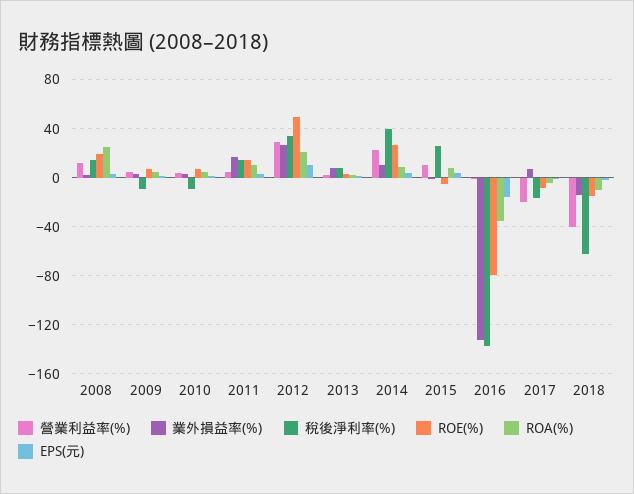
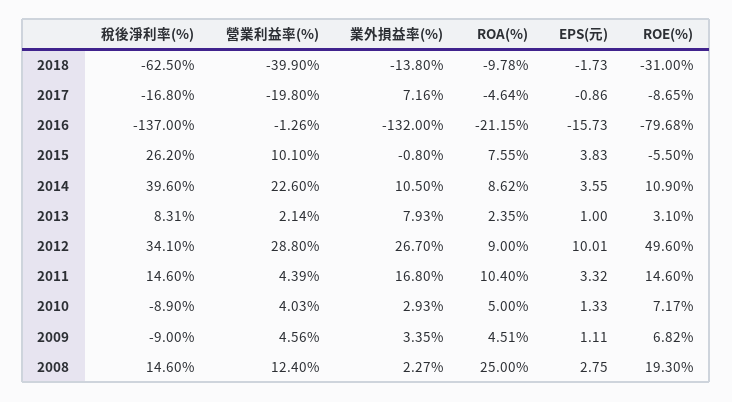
  {
    "營業利益率(%)": {
      "2008": 12.4,
      "2009": 4.56,
      "2010": 4.03,
      "2011": 4.39,
      "2012": 28.8,
      "2013": 2.14,
      "2014": 22.6,
      "2015": 10.1,
      "2016": -1.26,
      "2017": -19.8,
      "2018": -39.9
    },
    "業外損益率(%)": {
      "2008": 2.27,
      "2009": 3.35,
      "2010": 2.93,
      "2011": 16.8,
      "2012": 26.7,
      "2013": 7.93,
      "2014": 10.5,
      "2015": -0.8,
      "2016": -132,
      "2017": 7.16,
      "2018": -13.8
    },
    "稅後淨利率(%)": {
      "2008": 14.6,
      "2009": -9,
      "2010": -8.9,
      "2011": 14.6,
      "2012": 34.1,
      "2013": 8.31,
      "2014": 39.6,
      "2015": 26.2,
      "2016": -137,
      "2017": -16.8,
      "2018": -62.5
    },
    "ROE(%)": {
      "2008": 19.3,
      "2009": 6.82,
      "2010": 7.17,
      "2011": 14.6,
      "2012": 49.6,
      "2013": 3.1,
-     "2014": 25,
+     "2014": 10.9,
      "2015": -5.5,
      "2016": -79.68,
      "2017": -8.65,
-     "2018": -15
+     "2018": -31
    },
    "ROA(%)": {
      "2008": 25,
      "2009": 4.51,
      "2010": 5,
      "2011": 10.4,
-     "2012": 20,
+     "2012": 9,
      "2013": 2.35,
      "2014": 8.62,
      "2015": 7.55,
-     "2016": -35,
+     "2016": -21.15,
      "2017": -4.64,
      "2018": -9.78
    },
    "EPS(元)": {
      "2008": 2.75,
      "2009": 1.11,
      "2010": 1.33,
      "2011": 3.32,
      "2012": 10.01,
      "2013": 1,
      "2014": 3.55,
      "2015": 3.83,
      "2016": -15.73,
      "2017": -0.86,
      "2018": -1.73
    }
  }

